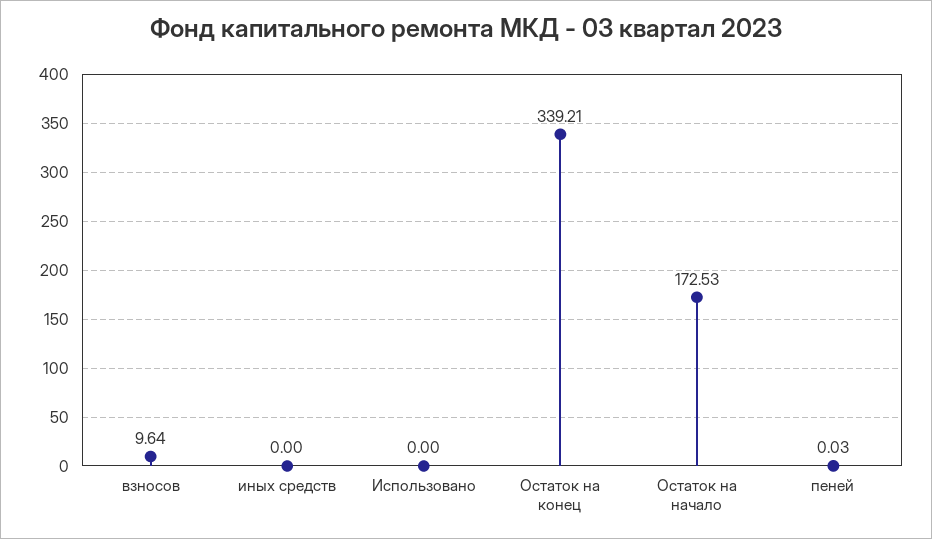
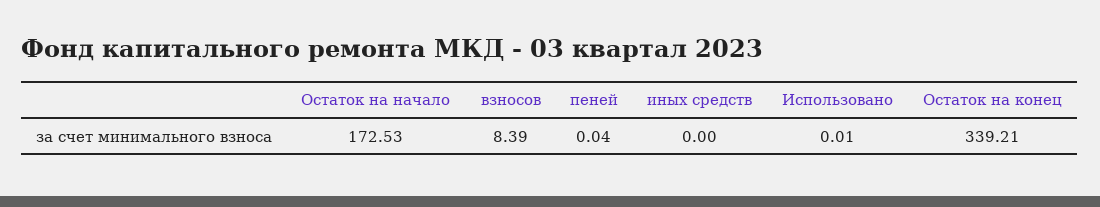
  {
-   "взносов": 9.64,
+   "взносов": 8.39,
    "иных средств": 0,
-   "Использовано": 0,
+   "Использовано": 0.01,
    "Остаток на конец": 339.21,
    "Остаток на начало": 172.53,
-   "пеней": 0.03
+   "пеней": 0.04
  }

